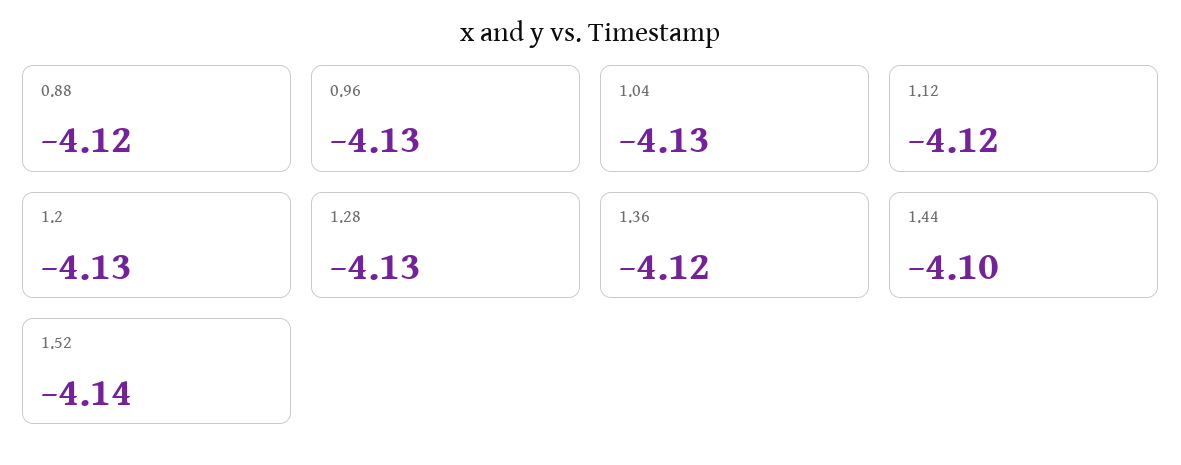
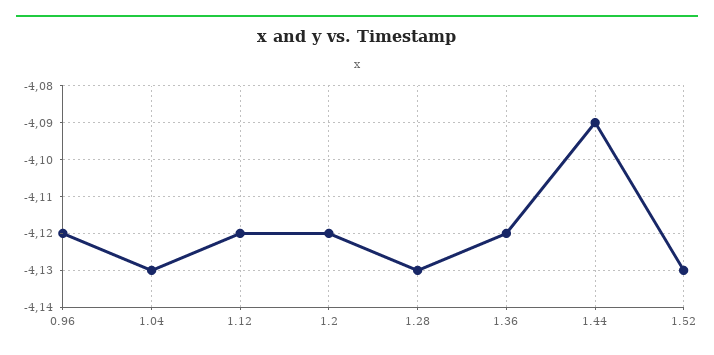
  {
-   "0.88": -4.12,
-   "0.96": -4.13,
+   "0.96": -4.12,
    "1.04": -4.13,
    "1.12": -4.12,
-   "1.2": -4.13,
+   "1.2": -4.12,
    "1.28": -4.13,
    "1.36": -4.12,
-   "1.44": -4.1,
+   "1.44": -4.09,
-   "1.52": -4.14
+   "1.52": -4.13
  }

